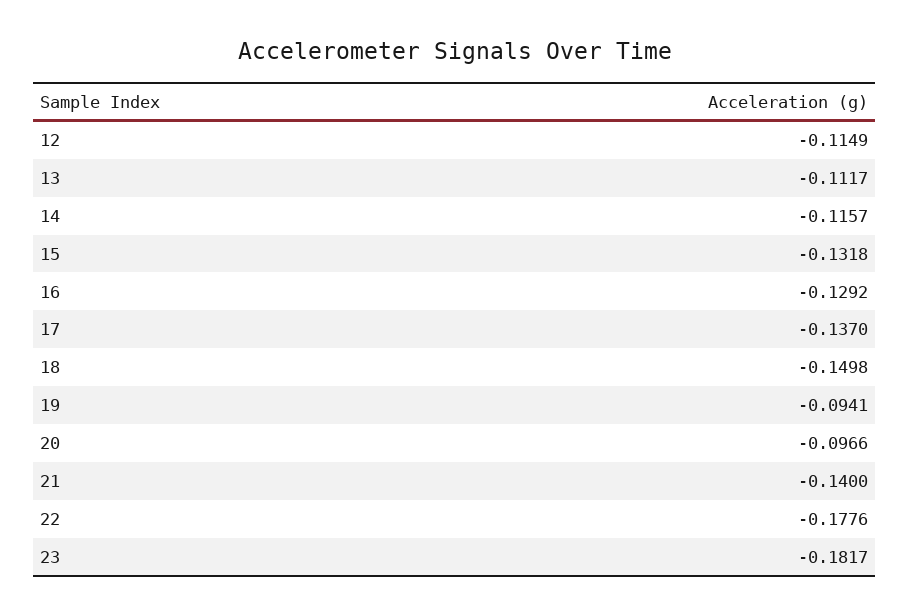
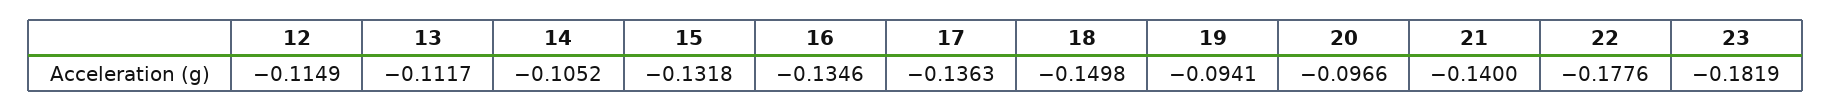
  {
    "12": -0.1149,
    "13": -0.1117,
-   "14": -0.1157,
+   "14": -0.1052,
    "15": -0.1318,
-   "16": -0.1292,
+   "16": -0.1346,
-   "17": -0.137,
+   "17": -0.1363,
    "18": -0.1498,
    "19": -0.0941,
    "20": -0.0966,
    "21": -0.14,
    "22": -0.1776,
-   "23": -0.1817
+   "23": -0.1819
  }

